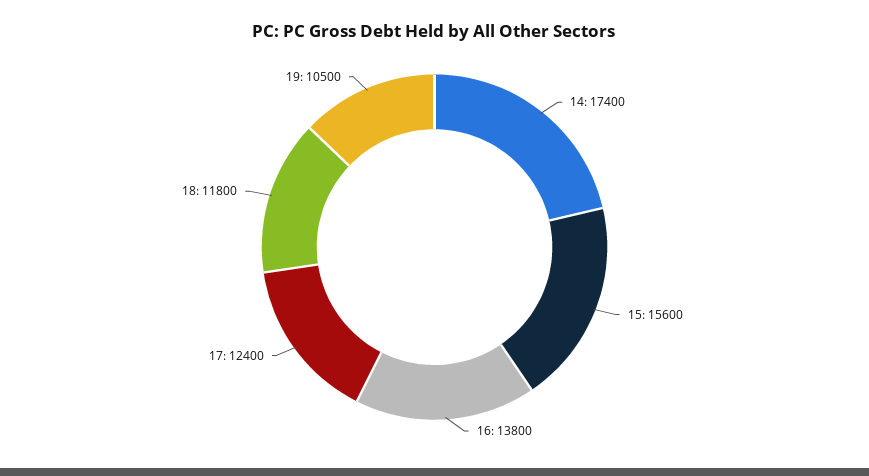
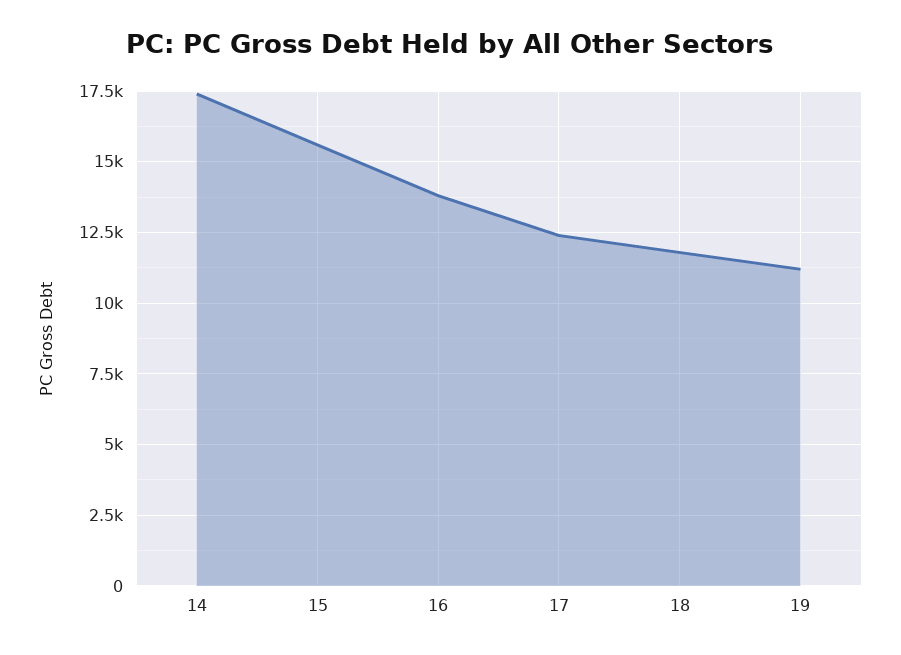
  {
    "14": 17400,
    "15": 15600,
    "16": 13800,
    "17": 12400,
    "18": 11800,
-   "19": 10500
+   "19": 11250
  }

